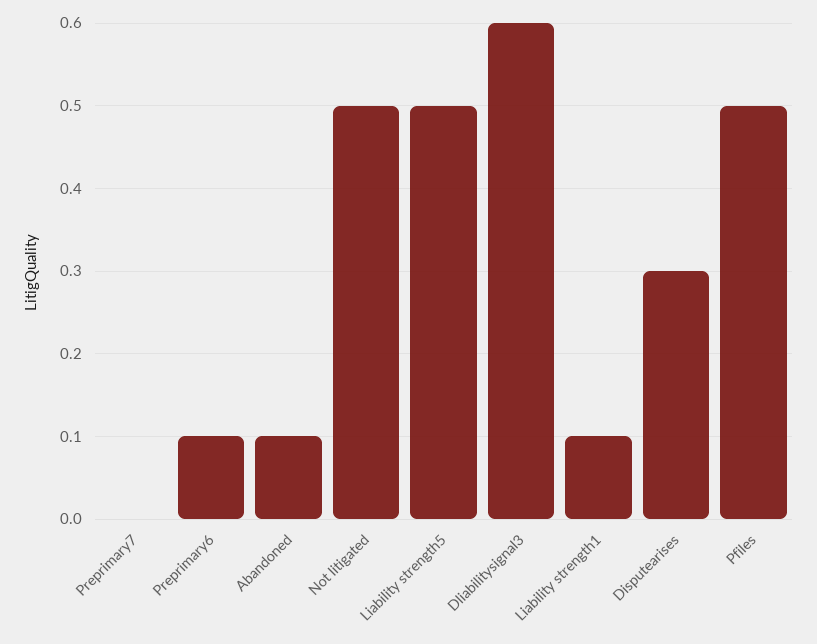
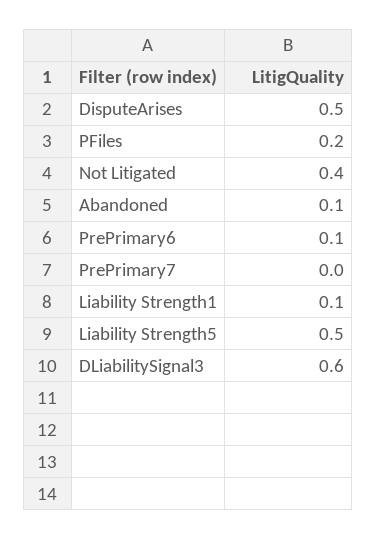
  {
    "Preprimary7": 0,
    "Preprimary6": 0.1,
    "Abandoned": 0.1,
-   "Not litigated": 0.5,
+   "Not litigated": 0.4,
    "Liability strength5": 0.5,
    "Dliabilitysignal3": 0.6,
    "Liability strength1": 0.1,
-   "Disputearises": 0.3,
+   "Disputearises": 0.5,
-   "Pfiles": 0.5
+   "Pfiles": 0.2
  }

